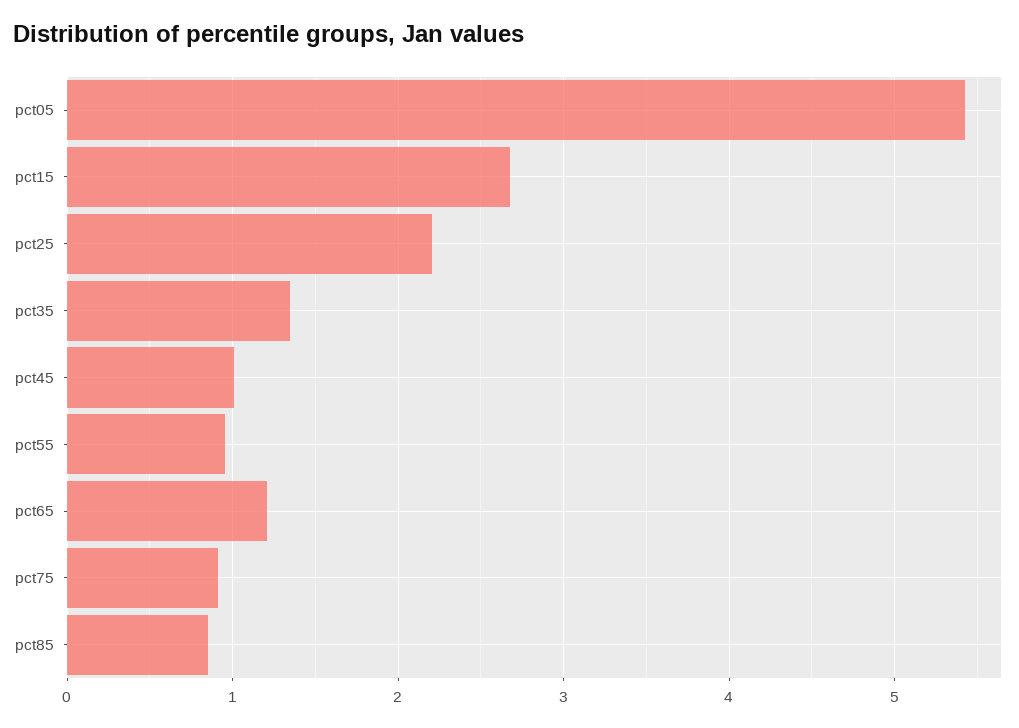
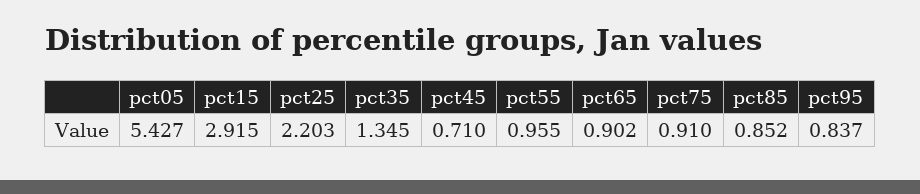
  {
    "pct05": 5.427,
-   "pct15": 2.7,
+   "pct15": 2.915,
    "pct25": 2.203,
    "pct35": 1.345,
-   "pct45": 1,
+   "pct45": 0.71,
    "pct55": 0.955,
-   "pct65": 1.2,
+   "pct65": 0.902,
    "pct75": 0.91,
-   "pct85": 0.852
+   "pct85": 0.852,
+   "pct95": 0.837
  }

